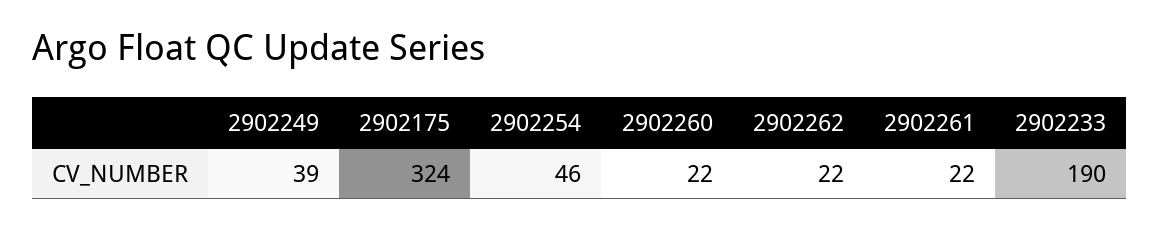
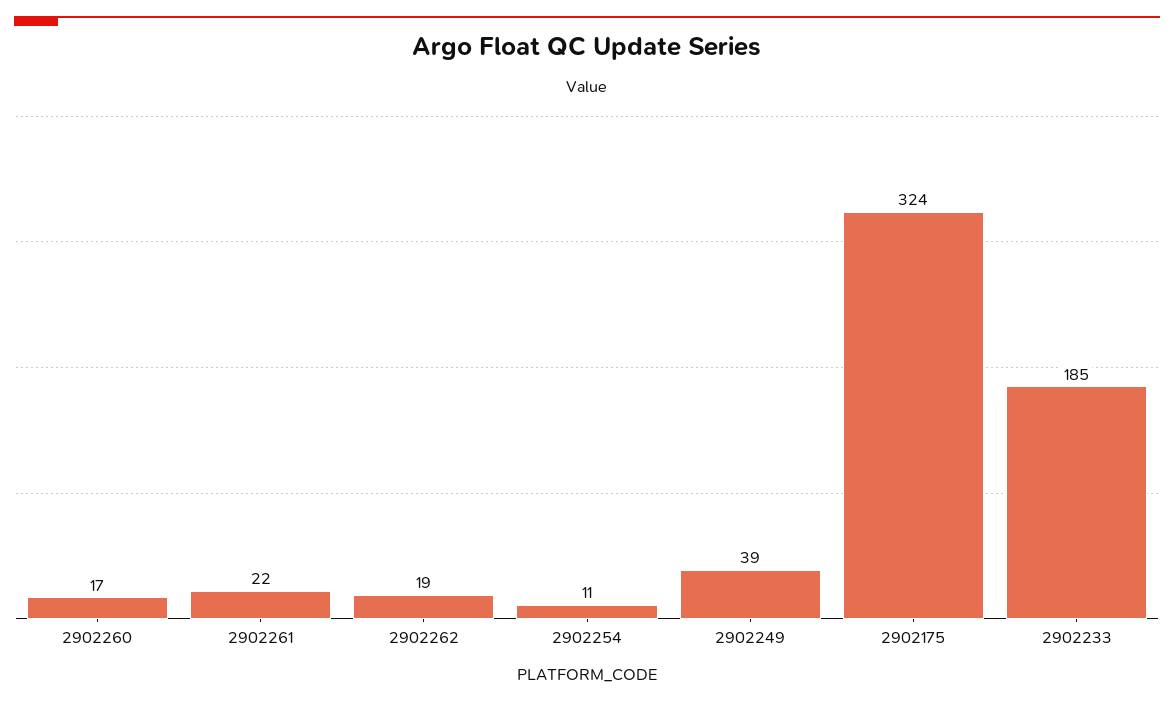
  {
    "2902249": 39,
    "2902175": 324,
-   "2902254": 46,
+   "2902254": 11,
-   "2902260": 22,
+   "2902260": 17,
-   "2902262": 22,
+   "2902262": 19,
    "2902261": 22,
-   "2902233": 190
+   "2902233": 185
  }

